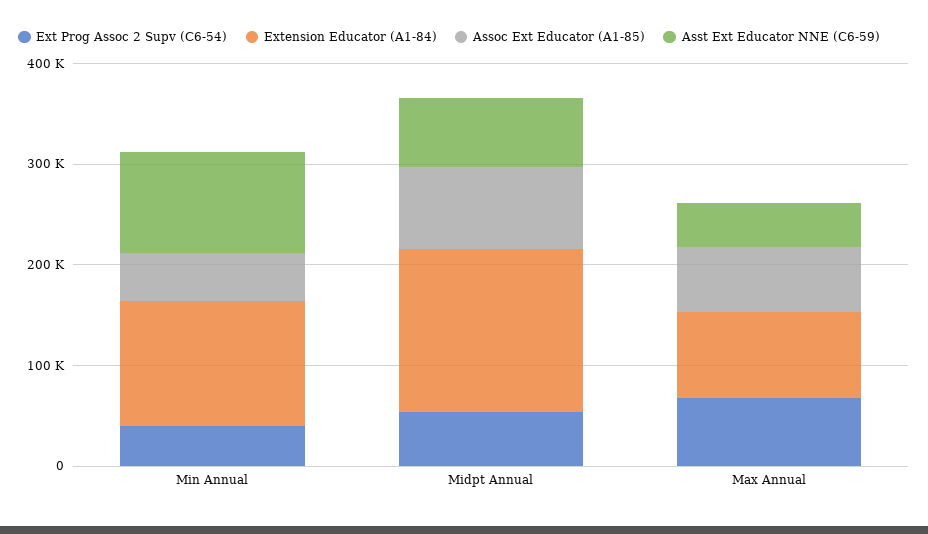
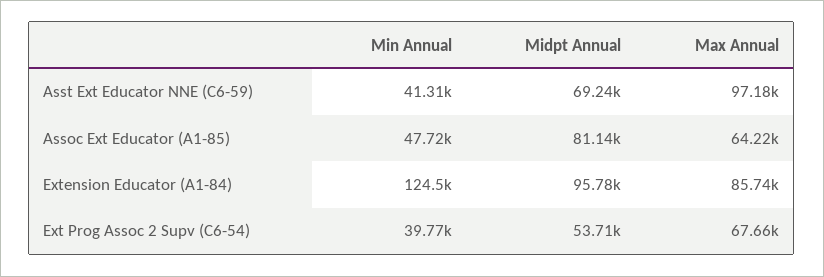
  {
    "Ext Prog Assoc 2 Supv (C6-54)": {
      "Min Annual": 39770,
      "Midpt Annual": 53710,
      "Max Annual": 67660
    },
    "Extension Educator (A1-84)": {
      "Min Annual": 124500,
-     "Midpt Annual": 160000,
+     "Midpt Annual": 95780,
      "Max Annual": 85740
    },
    "Assoc Ext Educator (A1-85)": {
      "Min Annual": 47720,
      "Midpt Annual": 81140,
      "Max Annual": 64220
    },
    "Asst Ext Educator NNE (C6-59)": {
-     "Min Annual": 100000,
+     "Min Annual": 41310,
      "Midpt Annual": 69240,
-     "Max Annual": 40000
+     "Max Annual": 97180
    }
  }

